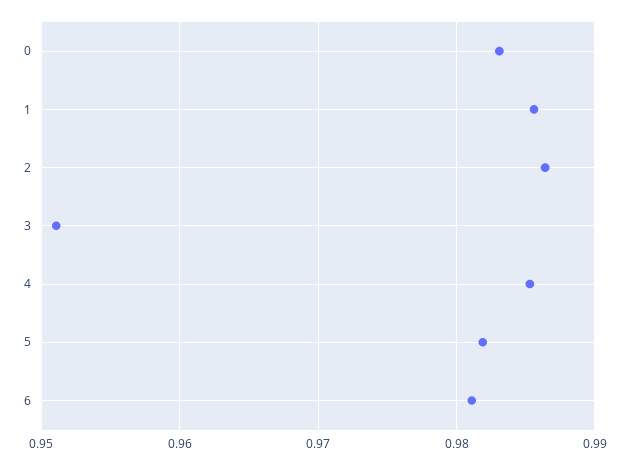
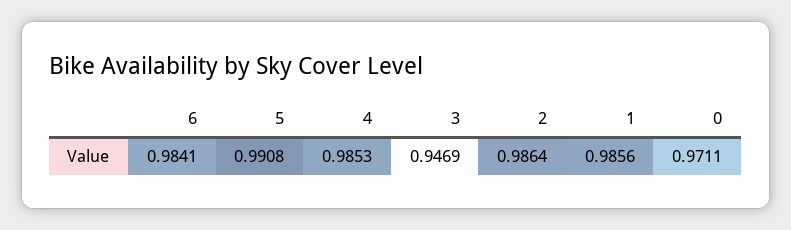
  {
-   "0": 0.983,
+   "0": 0.9711,
    "1": 0.9856,
    "2": 0.9864,
-   "3": 0.951,
+   "3": 0.9469,
    "4": 0.9853,
-   "5": 0.982,
+   "5": 0.9908,
-   "6": 0.981
+   "6": 0.9841
  }

